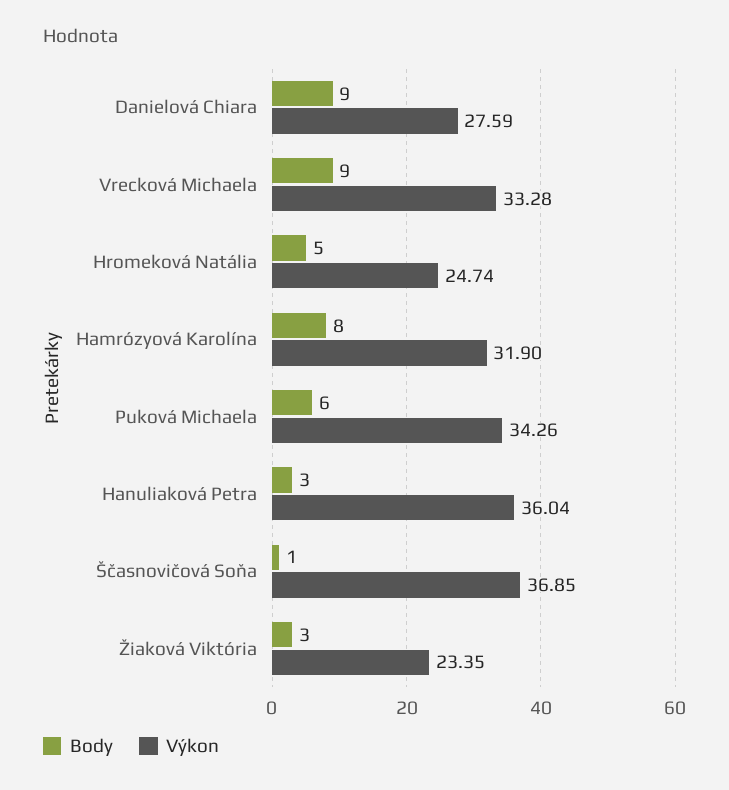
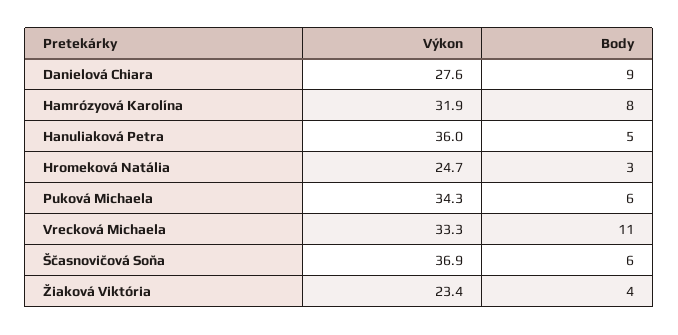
  {
    "Body": {
      "Danielová Chiara": 9,
-     "Vrecková Michaela": 9,
+     "Vrecková Michaela": 11,
-     "Hromeková Natália": 5,
+     "Hromeková Natália": 3,
      "Hamrózyová Karolína": 8,
      "Puková Michaela": 6,
-     "Hanuliaková Petra": 3,
+     "Hanuliaková Petra": 5,
-     "Ščasnovičová Soňa": 1,
+     "Ščasnovičová Soňa": 6,
-     "Žiaková Viktória": 3
+     "Žiaková Viktória": 4
    },
    "Výkon": {
      "Danielová Chiara": 27.59,
      "Vrecková Michaela": 33.28,
      "Hromeková Natália": 24.74,
      "Hamrózyová Karolína": 31.9,
      "Puková Michaela": 34.26,
      "Hanuliaková Petra": 36.04,
      "Ščasnovičová Soňa": 36.85,
      "Žiaková Viktória": 23.35
    }
  }

